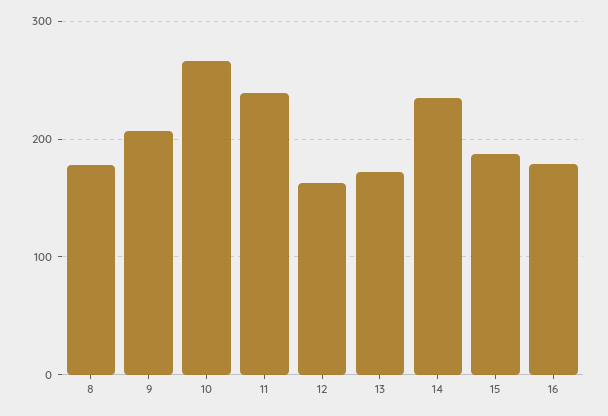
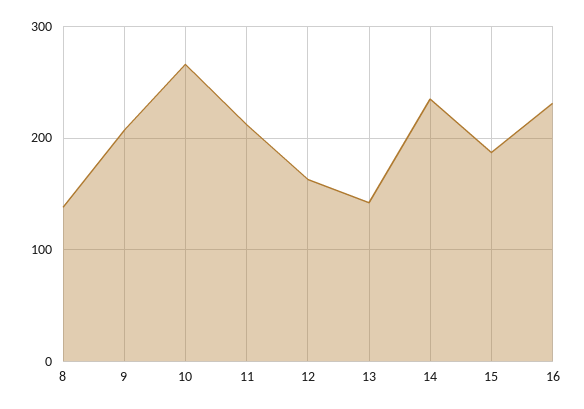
  {
-   "8": 180,
+   "8": 140,
    "9": 210,
    "10": 270,
-   "11": 240,
+   "11": 210,
    "12": 160,
-   "13": 170,
+   "13": 140,
    "14": 240,
    "15": 190,
-   "16": 180
+   "16": 230
  }

